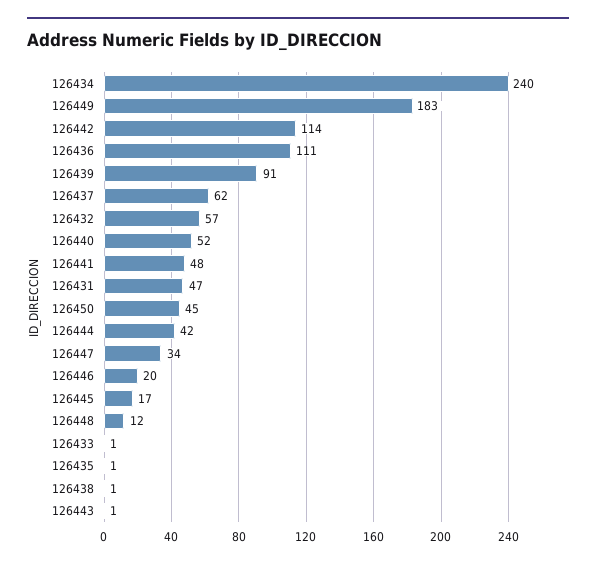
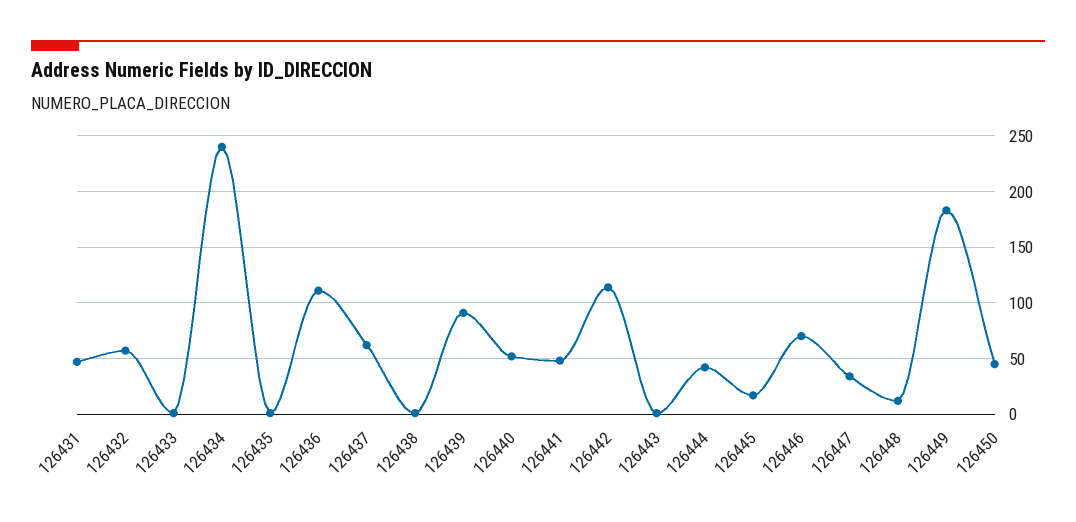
  {
    "126434": 240,
    "126449": 183,
    "126442": 114,
    "126436": 111,
    "126439": 91,
    "126437": 62,
    "126432": 57,
    "126440": 52,
    "126441": 48,
    "126431": 47,
    "126450": 45,
    "126444": 42,
    "126447": 34,
-   "126446": 20,
+   "126446": 70,
    "126445": 17,
    "126448": 12,
    "126433": 1,
    "126435": 1,
    "126438": 1,
    "126443": 1
  }

